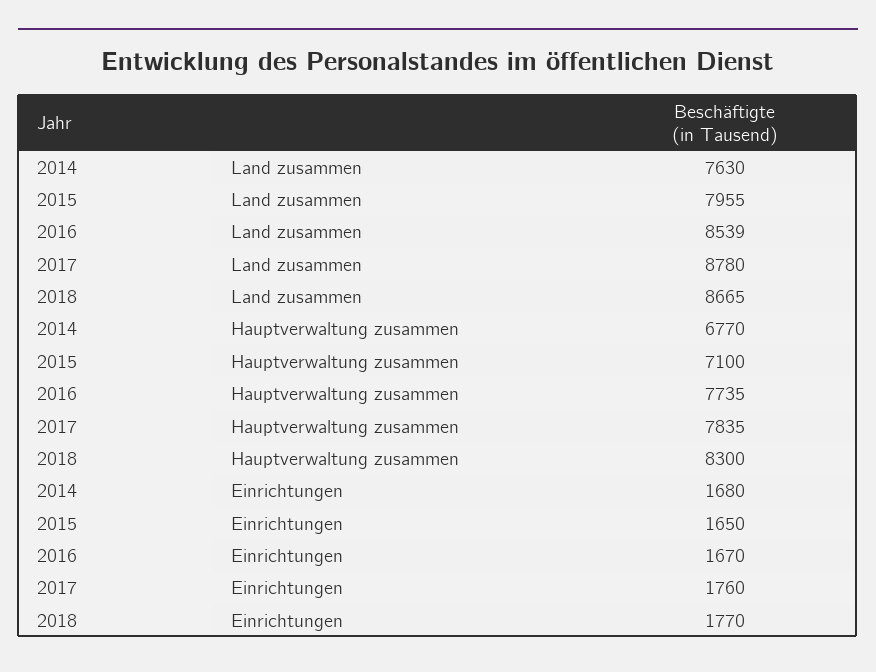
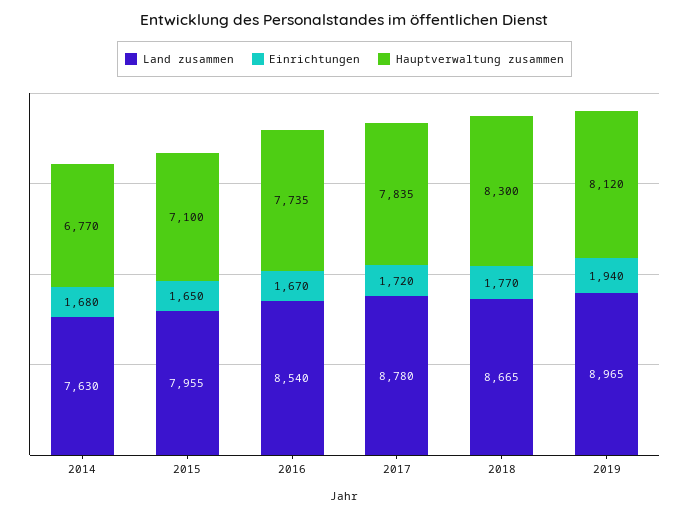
  {
    "Land zusammen": {
      "2014": 7630,
      "2015": 7955,
-     "2016": 8539,
+     "2016": 8540,
      "2017": 8780,
-     "2018": 8665
+     "2018": 8665,
+     "2019": 8965
    },
    "Hauptverwaltung zusammen": {
      "2014": 6770,
      "2015": 7100,
      "2016": 7735,
      "2017": 7835,
-     "2018": 8300
+     "2018": 8300,
+     "2019": 8120
    },
    "Einrichtungen": {
      "2014": 1680,
      "2015": 1650,
      "2016": 1670,
-     "2017": 1760,
+     "2017": 1720,
-     "2018": 1770
+     "2018": 1770,
+     "2019": 1940
    }
  }

